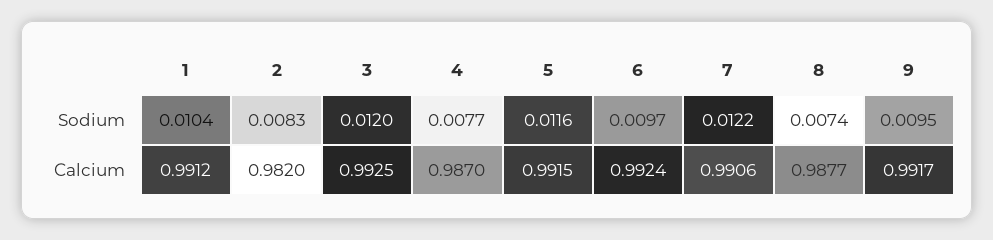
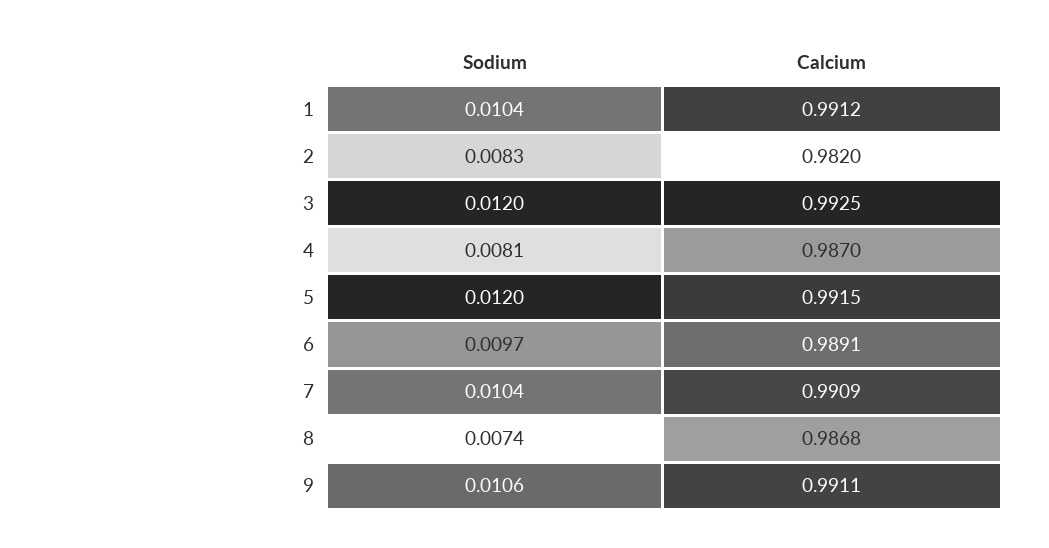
  {
    "1": {
      "Sodium": 0.0104,
      "Calcium": 0.9912
    },
    "2": {
      "Sodium": 0.0083,
      "Calcium": 0.982
    },
    "3": {
      "Sodium": 0.012,
      "Calcium": 0.9925
    },
    "4": {
-     "Sodium": 0.0077,
+     "Sodium": 0.0081,
      "Calcium": 0.987
    },
    "5": {
-     "Sodium": 0.0116,
+     "Sodium": 0.012,
      "Calcium": 0.9915
    },
    "6": {
      "Sodium": 0.0097,
-     "Calcium": 0.9924
+     "Calcium": 0.9891
    },
    "7": {
-     "Sodium": 0.0122,
+     "Sodium": 0.0104,
-     "Calcium": 0.9906
+     "Calcium": 0.9909
    },
    "8": {
      "Sodium": 0.0074,
-     "Calcium": 0.9877
+     "Calcium": 0.9868
    },
    "9": {
-     "Sodium": 0.0095,
+     "Sodium": 0.0106,
-     "Calcium": 0.9917
+     "Calcium": 0.9911
    }
  }

